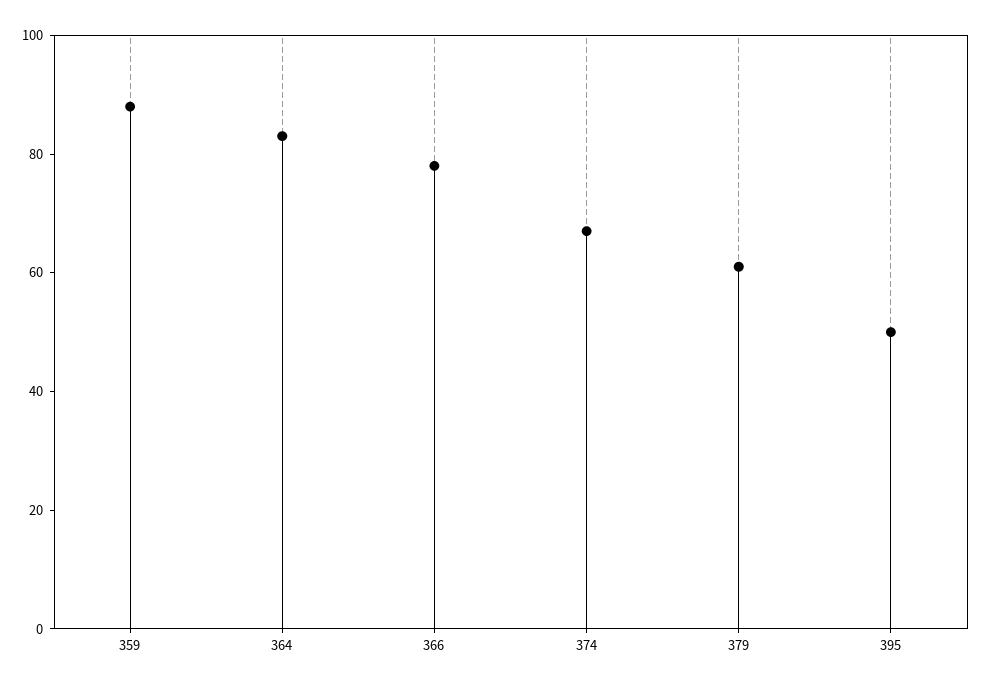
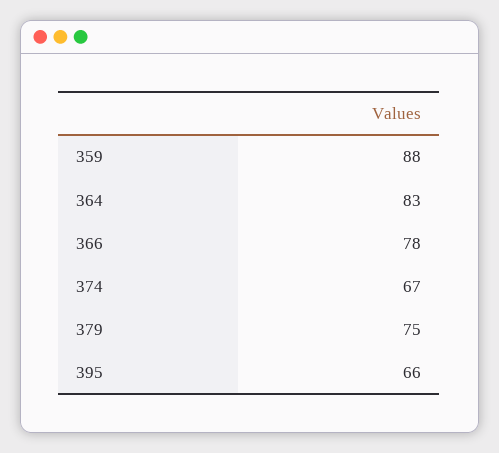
  {
    "359": 88,
    "364": 83,
    "366": 78,
    "374": 67,
-   "379": 60,
+   "379": 75,
-   "395": 50
+   "395": 66
  }

